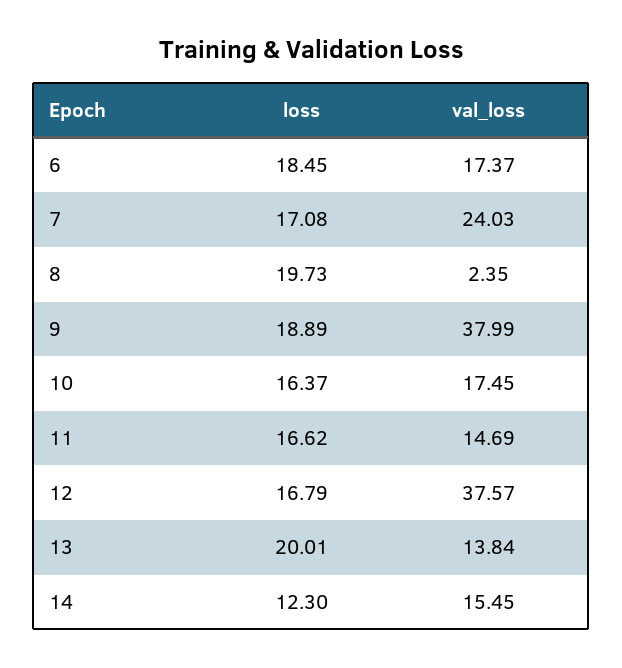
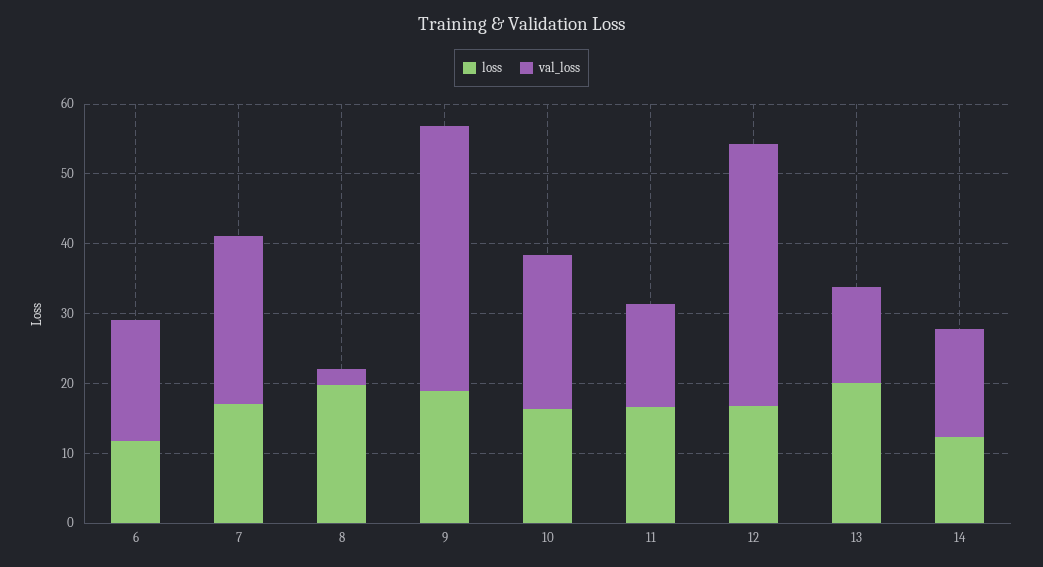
  {
    "loss": {
-     "6": 18.45,
+     "6": 12,
      "7": 17.08,
      "8": 19.73,
      "9": 18.89,
      "10": 16.37,
      "11": 16.62,
      "12": 16.79,
      "13": 20.01,
      "14": 12.3
    },
    "val_loss": {
      "6": 17.37,
      "7": 24.03,
      "8": 2.35,
      "9": 37.99,
-     "10": 17.45,
+     "10": 22,
      "11": 14.69,
      "12": 37.57,
      "13": 13.84,
      "14": 15.45
    }
  }

